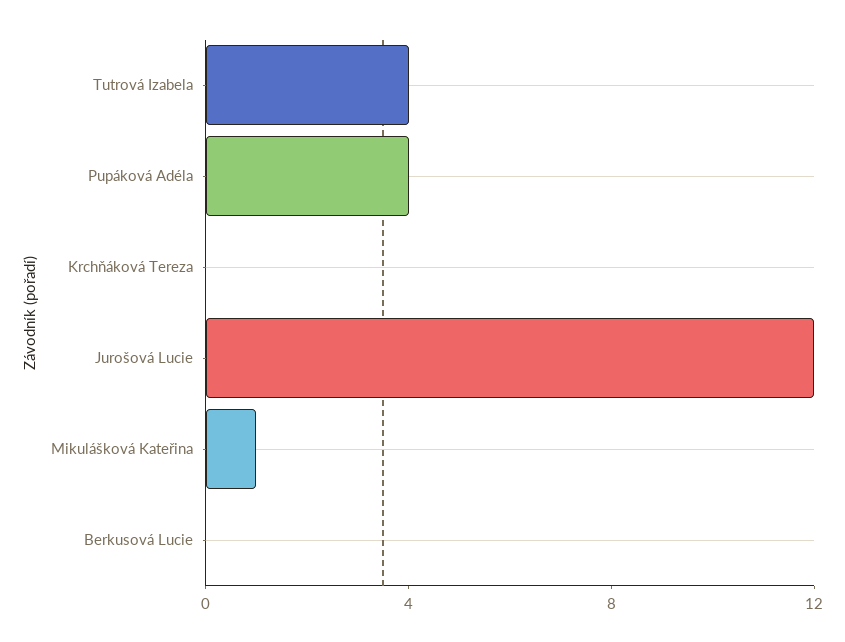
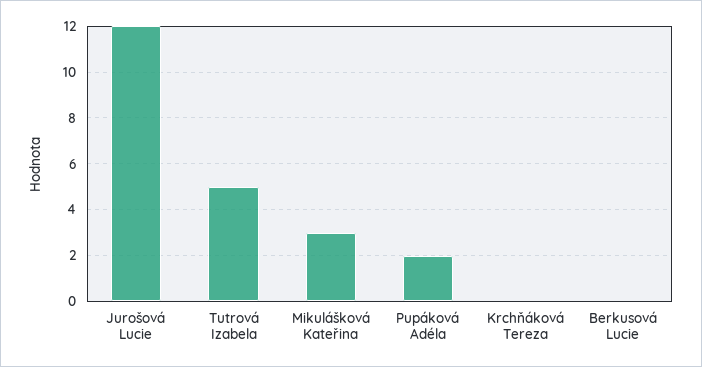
  {
-   "Tutrová Izabela": 4,
+   "Tutrová Izabela": 5,
-   "Pupáková Adéla": 4,
+   "Pupáková Adéla": 2,
    "Krchňáková Tereza": 0,
    "Jurošová Lucie": 12,
-   "Mikulášková Kateřina": 1,
+   "Mikulášková Kateřina": 3,
    "Berkusová Lucie": 0
  }

